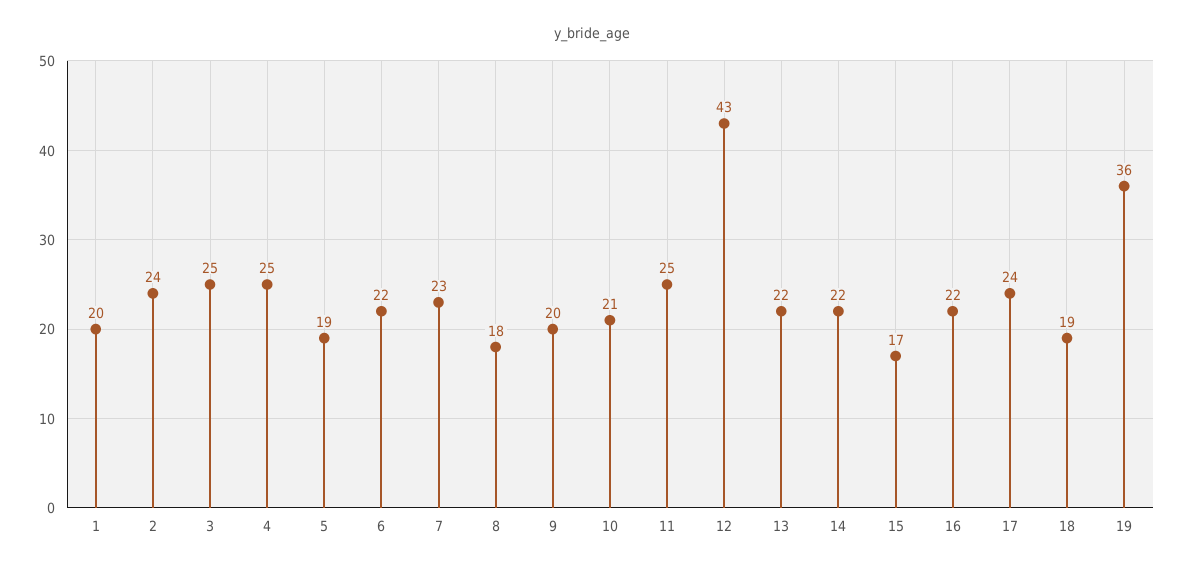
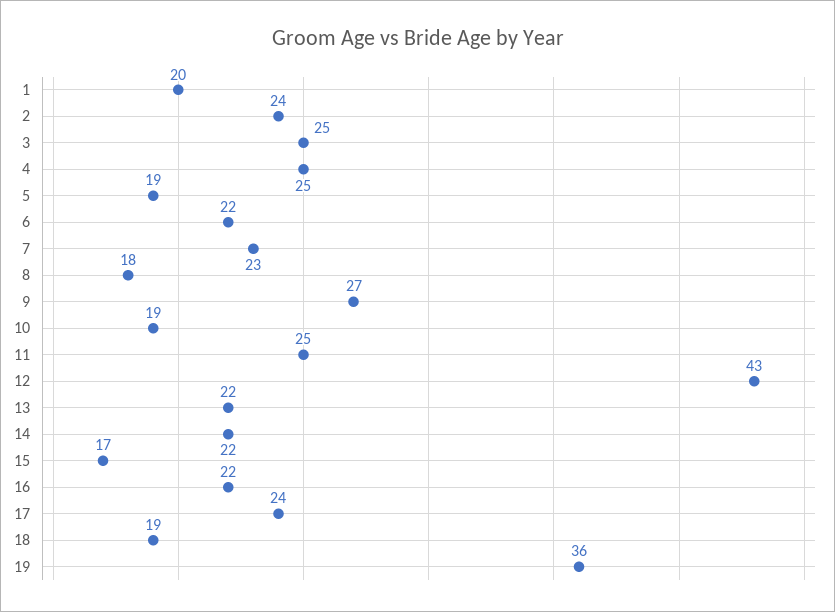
  {
    "1": 20,
    "2": 24,
    "3": 25,
    "4": 25,
    "5": 19,
    "6": 22,
    "7": 23,
    "8": 18,
-   "9": 20,
+   "9": 27,
-   "10": 21,
+   "10": 19,
    "11": 25,
    "12": 43,
    "13": 22,
    "14": 22,
    "15": 17,
    "16": 22,
    "17": 24,
    "18": 19,
    "19": 36
  }

